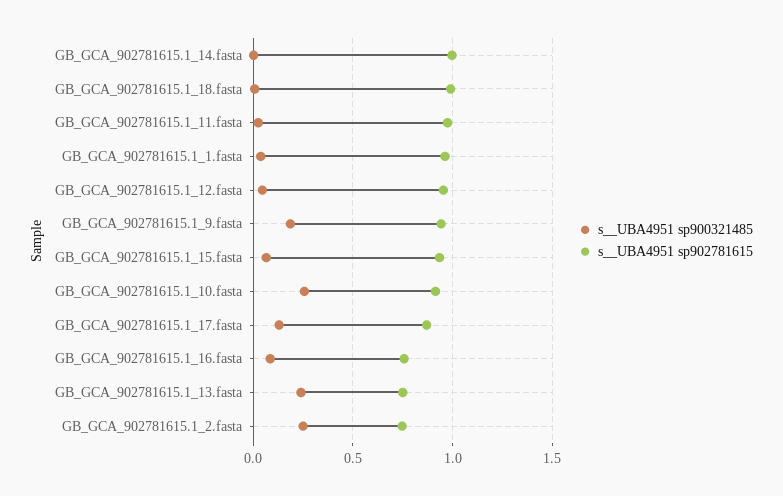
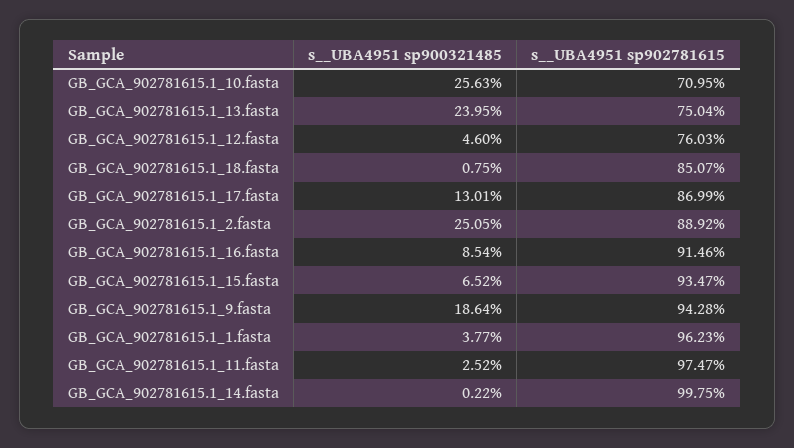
  {
    "s__UBA4951 sp900321485": {
      "GB_GCA_902781615.1_14.fasta": 0.0022,
      "GB_GCA_902781615.1_18.fasta": 0.0075,
      "GB_GCA_902781615.1_11.fasta": 0.0252,
      "GB_GCA_902781615.1_1.fasta": 0.0377,
      "GB_GCA_902781615.1_12.fasta": 0.046,
      "GB_GCA_902781615.1_9.fasta": 0.1864,
      "GB_GCA_902781615.1_15.fasta": 0.0652,
      "GB_GCA_902781615.1_10.fasta": 0.2563,
      "GB_GCA_902781615.1_17.fasta": 0.1301,
      "GB_GCA_902781615.1_16.fasta": 0.0854,
      "GB_GCA_902781615.1_13.fasta": 0.2395,
      "GB_GCA_902781615.1_2.fasta": 0.2505
    },
    "s__UBA4951 sp902781615": {
      "GB_GCA_902781615.1_14.fasta": 0.9975,
-     "GB_GCA_902781615.1_18.fasta": 1,
+     "GB_GCA_902781615.1_18.fasta": 0.8507,
      "GB_GCA_902781615.1_11.fasta": 0.9747,
      "GB_GCA_902781615.1_1.fasta": 0.9623,
-     "GB_GCA_902781615.1_12.fasta": 0.95,
+     "GB_GCA_902781615.1_12.fasta": 0.7603,
      "GB_GCA_902781615.1_9.fasta": 0.9428,
      "GB_GCA_902781615.1_15.fasta": 0.9347,
-     "GB_GCA_902781615.1_10.fasta": 0.9,
+     "GB_GCA_902781615.1_10.fasta": 0.7095,
      "GB_GCA_902781615.1_17.fasta": 0.8699,
-     "GB_GCA_902781615.1_16.fasta": 0.75,
+     "GB_GCA_902781615.1_16.fasta": 0.9146,
      "GB_GCA_902781615.1_13.fasta": 0.7504,
-     "GB_GCA_902781615.1_2.fasta": 0.75
+     "GB_GCA_902781615.1_2.fasta": 0.8892
    }
  }

